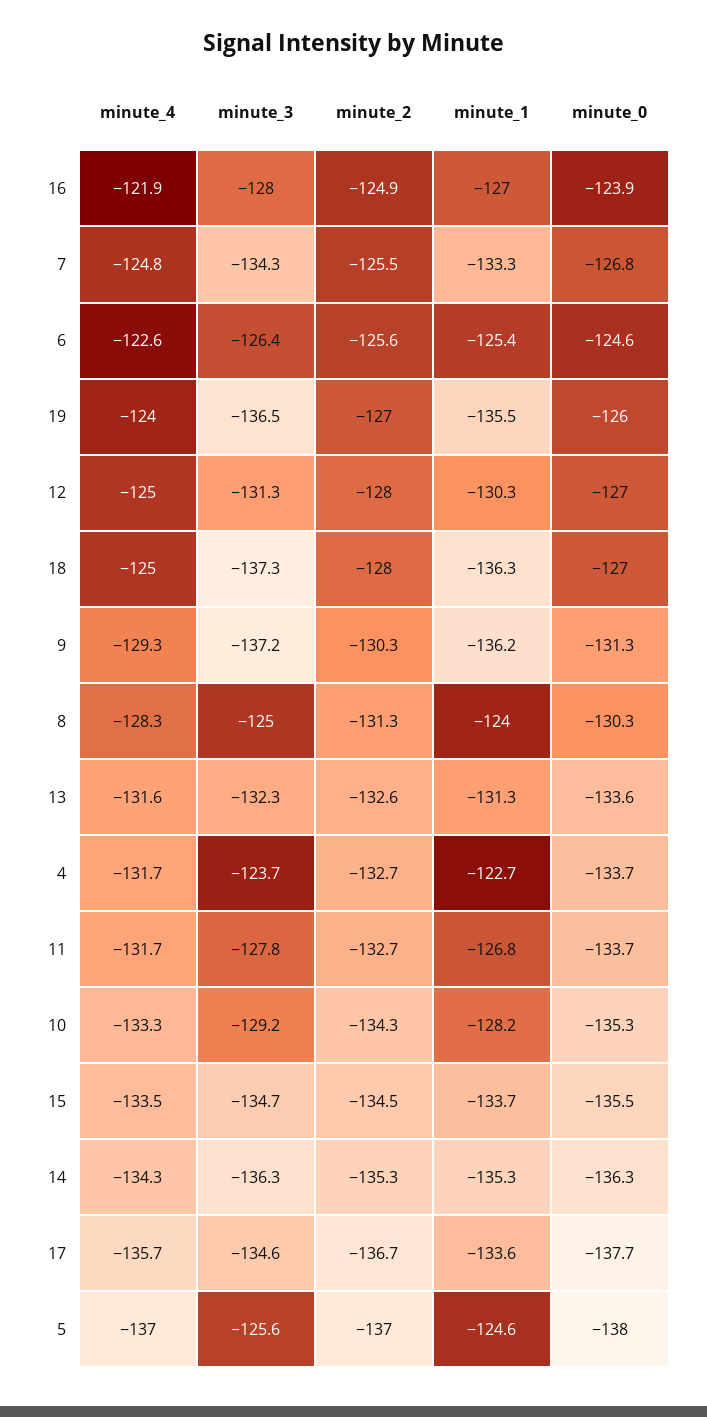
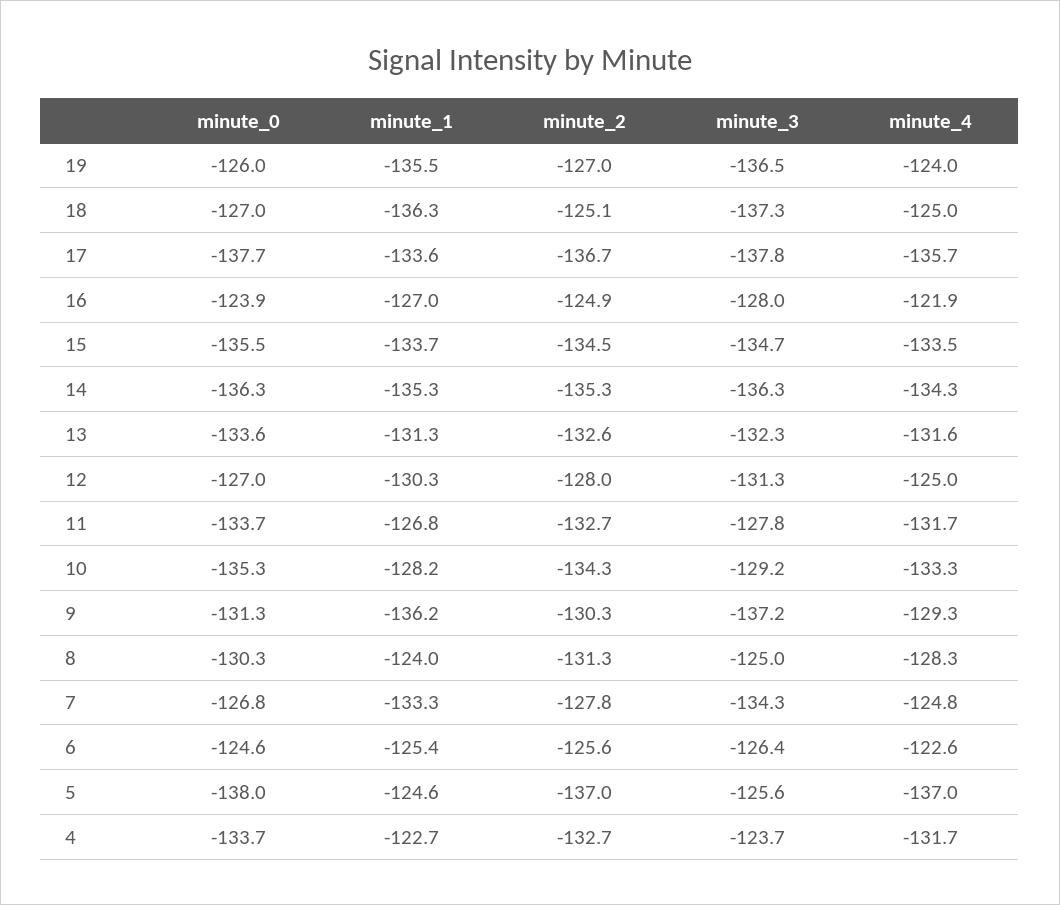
  {
    "minute_4": {
      "16": -121.9,
      "7": -124.8,
      "6": -122.6,
      "19": -124,
      "12": -125,
      "18": -125,
      "9": -129.3,
      "8": -128.3,
      "13": -131.6,
      "4": -131.7,
      "11": -131.7,
      "10": -133.3,
      "15": -133.5,
      "14": -134.3,
      "17": -135.7,
      "5": -137
    },
    "minute_3": {
      "16": -128,
      "7": -134.3,
      "6": -126.4,
      "19": -136.5,
      "12": -131.3,
      "18": -137.3,
      "9": -137.2,
      "8": -125,
      "13": -132.3,
      "4": -123.7,
      "11": -127.8,
      "10": -129.2,
      "15": -134.7,
      "14": -136.3,
-     "17": -134.6,
+     "17": -137.8,
      "5": -125.6
    },
    "minute_2": {
      "16": -124.9,
-     "7": -125.5,
+     "7": -127.8,
      "6": -125.6,
      "19": -127,
      "12": -128,
-     "18": -128,
+     "18": -125.1,
      "9": -130.3,
      "8": -131.3,
      "13": -132.6,
      "4": -132.7,
      "11": -132.7,
      "10": -134.3,
      "15": -134.5,
      "14": -135.3,
      "17": -136.7,
      "5": -137
    },
    "minute_1": {
      "16": -127,
      "7": -133.3,
      "6": -125.4,
      "19": -135.5,
      "12": -130.3,
      "18": -136.3,
      "9": -136.2,
      "8": -124,
      "13": -131.3,
      "4": -122.7,
      "11": -126.8,
      "10": -128.2,
      "15": -133.7,
      "14": -135.3,
      "17": -133.6,
      "5": -124.6
    },
    "minute_0": {
      "16": -123.9,
      "7": -126.8,
      "6": -124.6,
      "19": -126,
      "12": -127,
      "18": -127,
      "9": -131.3,
      "8": -130.3,
      "13": -133.6,
      "4": -133.7,
      "11": -133.7,
      "10": -135.3,
      "15": -135.5,
      "14": -136.3,
      "17": -137.7,
      "5": -138
    }
  }

